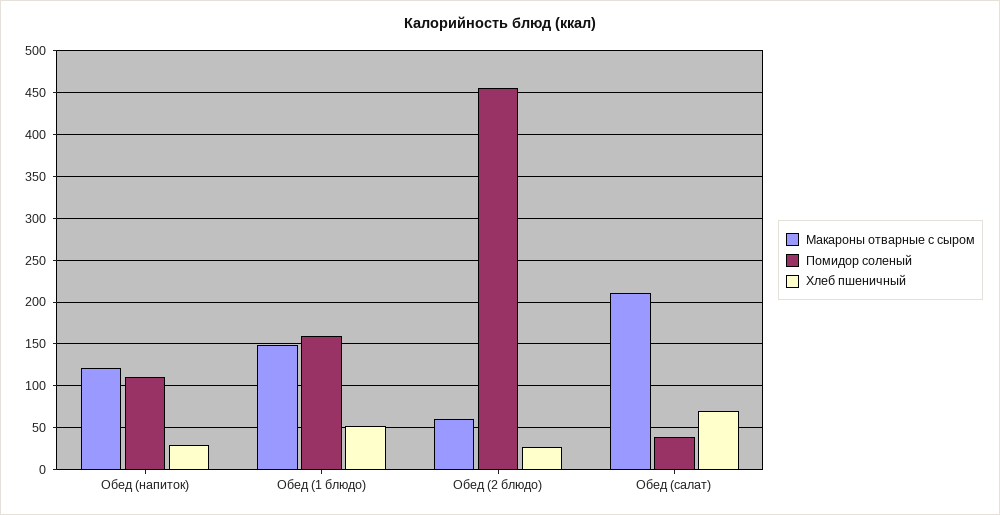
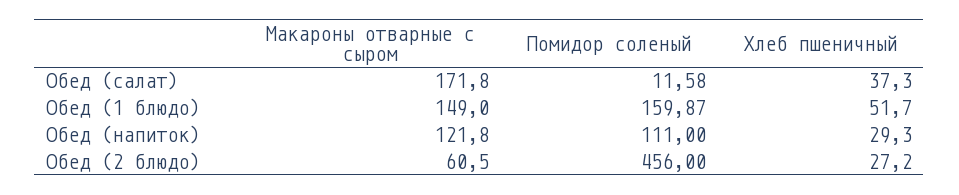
  {
    "Макароны отварные с сыром": {
      "Обед (напиток)": 121.8,
      "Обед (1 блюдо)": 149,
      "Обед (2 блюдо)": 60.5,
-     "Обед (салат)": 210
+     "Обед (салат)": 171.8
    },
    "Помидор соленый": {
      "Обед (напиток)": 111,
      "Обед (1 блюдо)": 159.87,
      "Обед (2 блюдо)": 456,
-     "Обед (салат)": 40
+     "Обед (салат)": 11.58
    },
    "Хлеб пшеничный": {
      "Обед (напиток)": 29.3,
      "Обед (1 блюдо)": 51.7,
      "Обед (2 блюдо)": 27.2,
-     "Обед (салат)": 70
+     "Обед (салат)": 37.3
    }
  }

